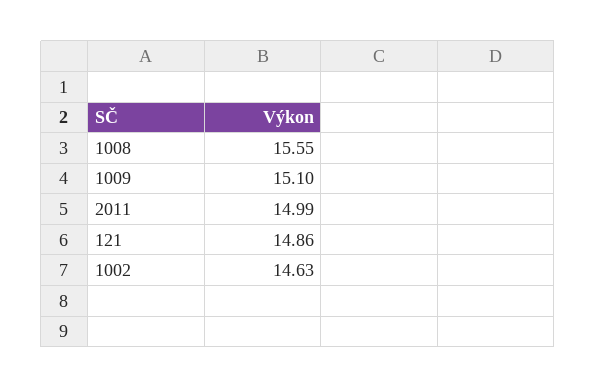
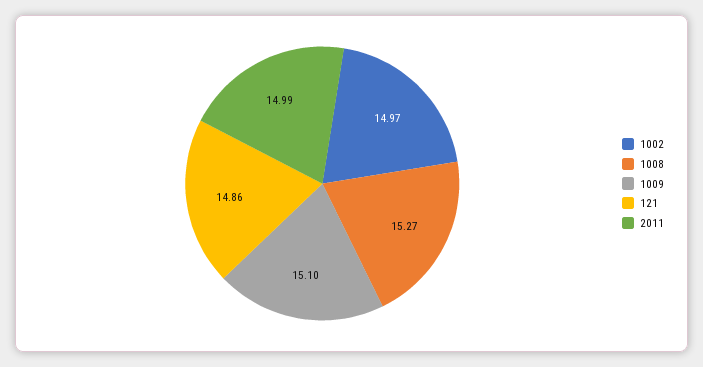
  {
-   "1008": 15.55,
+   "1008": 15.27,
    "1009": 15.1,
    "2011": 14.99,
    "121": 14.86,
-   "1002": 14.63
+   "1002": 14.97
  }

